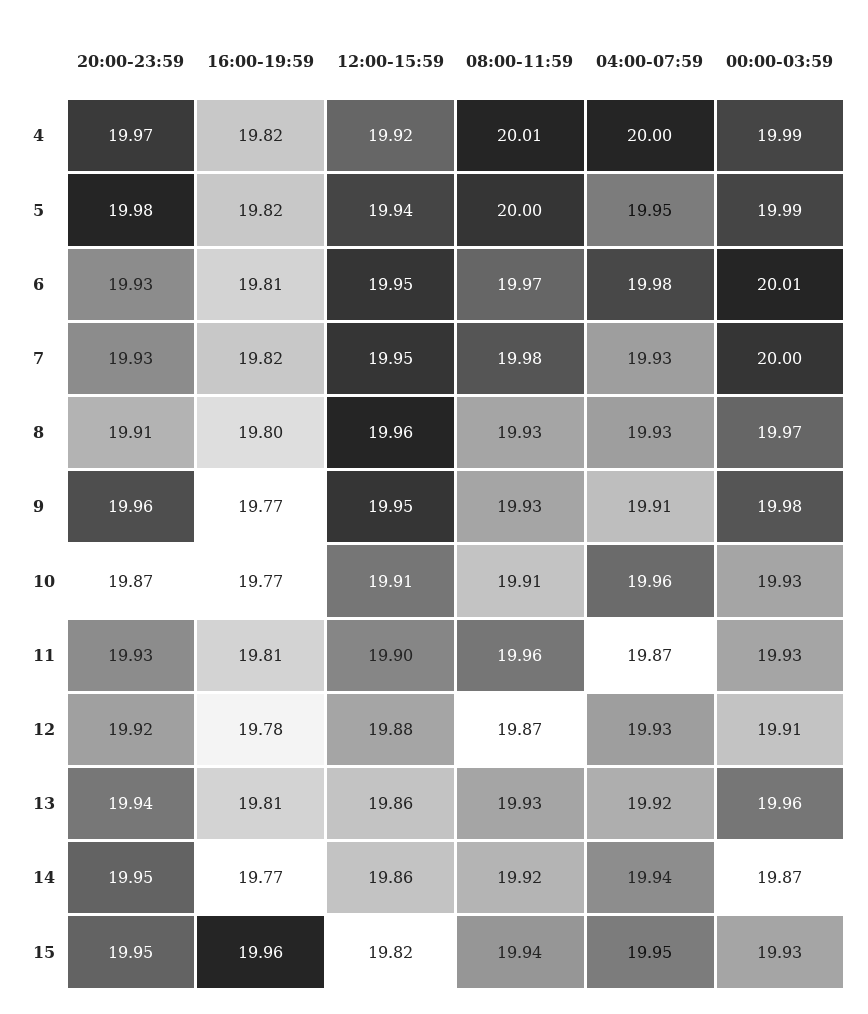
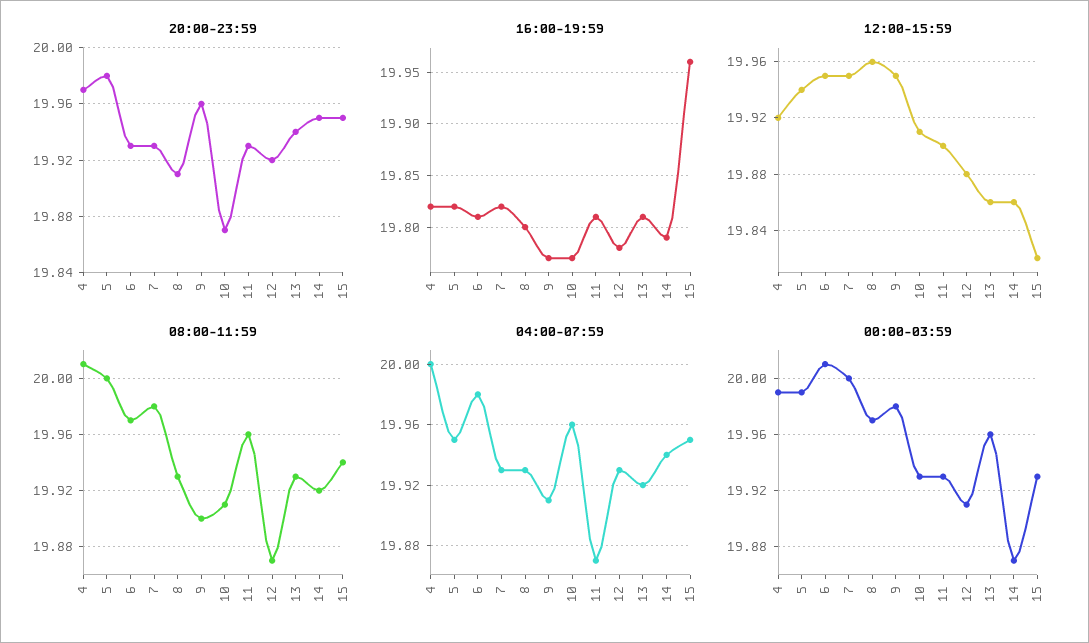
  {
    "20:00-23:59": {
      "4": 19.97,
      "5": 19.98,
      "6": 19.93,
      "7": 19.93,
      "8": 19.91,
      "9": 19.96,
      "10": 19.87,
      "11": 19.93,
      "12": 19.92,
      "13": 19.94,
      "14": 19.95,
      "15": 19.95
    },
    "16:00-19:59": {
      "4": 19.82,
      "5": 19.82,
      "6": 19.81,
      "7": 19.82,
      "8": 19.8,
      "9": 19.77,
      "10": 19.77,
      "11": 19.81,
      "12": 19.78,
      "13": 19.81,
-     "14": 19.77,
+     "14": 19.79,
      "15": 19.96
    },
    "12:00-15:59": {
      "4": 19.92,
      "5": 19.94,
      "6": 19.95,
      "7": 19.95,
      "8": 19.96,
      "9": 19.95,
      "10": 19.91,
      "11": 19.9,
      "12": 19.88,
      "13": 19.86,
      "14": 19.86,
      "15": 19.82
    },
    "08:00-11:59": {
      "4": 20.01,
      "5": 20,
      "6": 19.97,
      "7": 19.98,
      "8": 19.93,
-     "9": 19.93,
+     "9": 19.9,
      "10": 19.91,
      "11": 19.96,
      "12": 19.87,
      "13": 19.93,
      "14": 19.92,
      "15": 19.94
    },
    "04:00-07:59": {
      "4": 20,
      "5": 19.95,
      "6": 19.98,
      "7": 19.93,
      "8": 19.93,
      "9": 19.91,
      "10": 19.96,
      "11": 19.87,
      "12": 19.93,
      "13": 19.92,
      "14": 19.94,
      "15": 19.95
    },
    "00:00-03:59": {
      "4": 19.99,
      "5": 19.99,
      "6": 20.01,
      "7": 20,
      "8": 19.97,
      "9": 19.98,
      "10": 19.93,
      "11": 19.93,
      "12": 19.91,
      "13": 19.96,
      "14": 19.87,
      "15": 19.93
    }
  }

